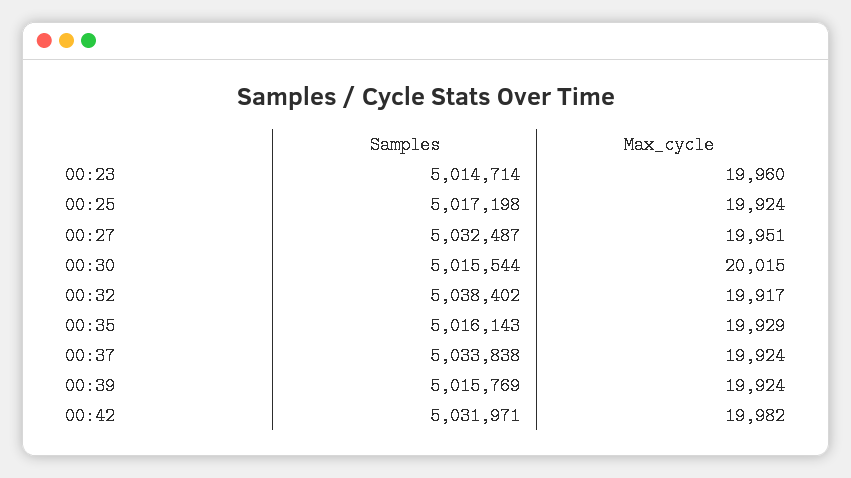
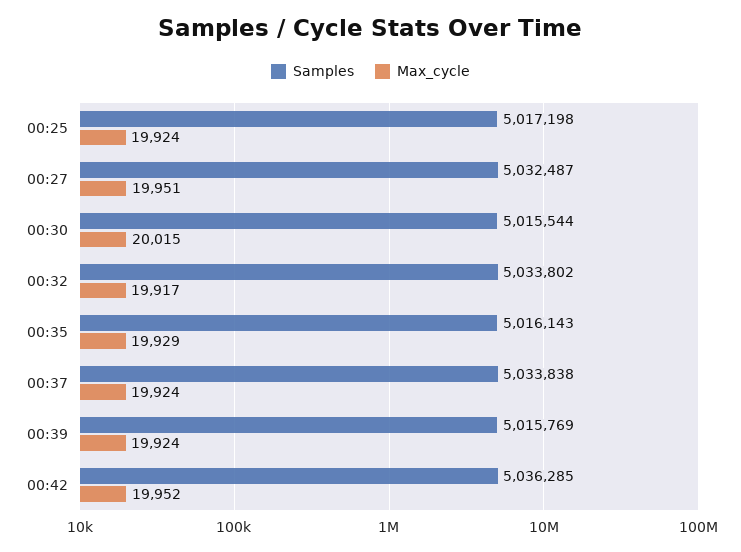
  {
    "Samples": {
-     "00:23": 5014714,
      "00:25": 5017198,
      "00:27": 5032487,
      "00:30": 5015544,
-     "00:32": 5038402,
+     "00:32": 5033802,
      "00:35": 5016143,
      "00:37": 5033838,
      "00:39": 5015769,
-     "00:42": 5031971
+     "00:42": 5036285
    },
    "Max_cycle": {
-     "00:23": 19960,
      "00:25": 19924,
      "00:27": 19951,
      "00:30": 20015,
      "00:32": 19917,
      "00:35": 19929,
      "00:37": 19924,
      "00:39": 19924,
-     "00:42": 19982
+     "00:42": 19952
    }
  }

